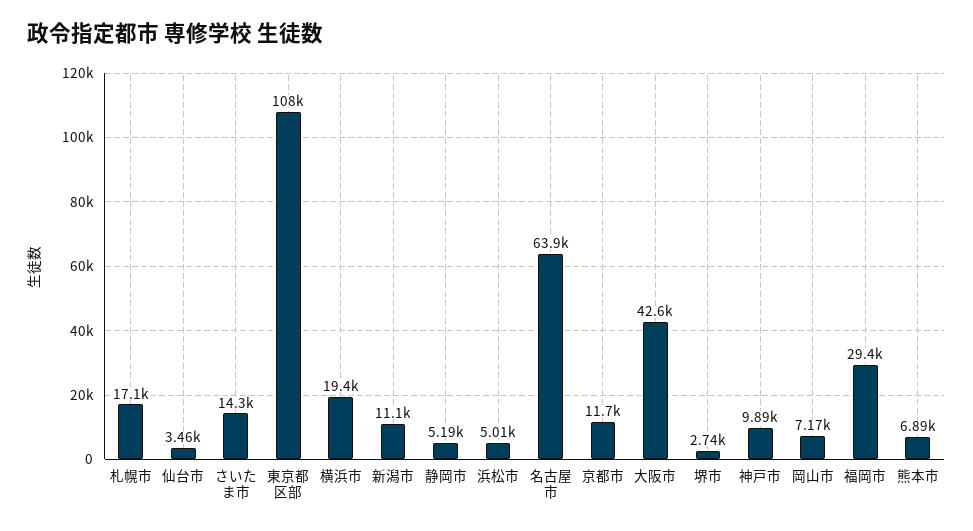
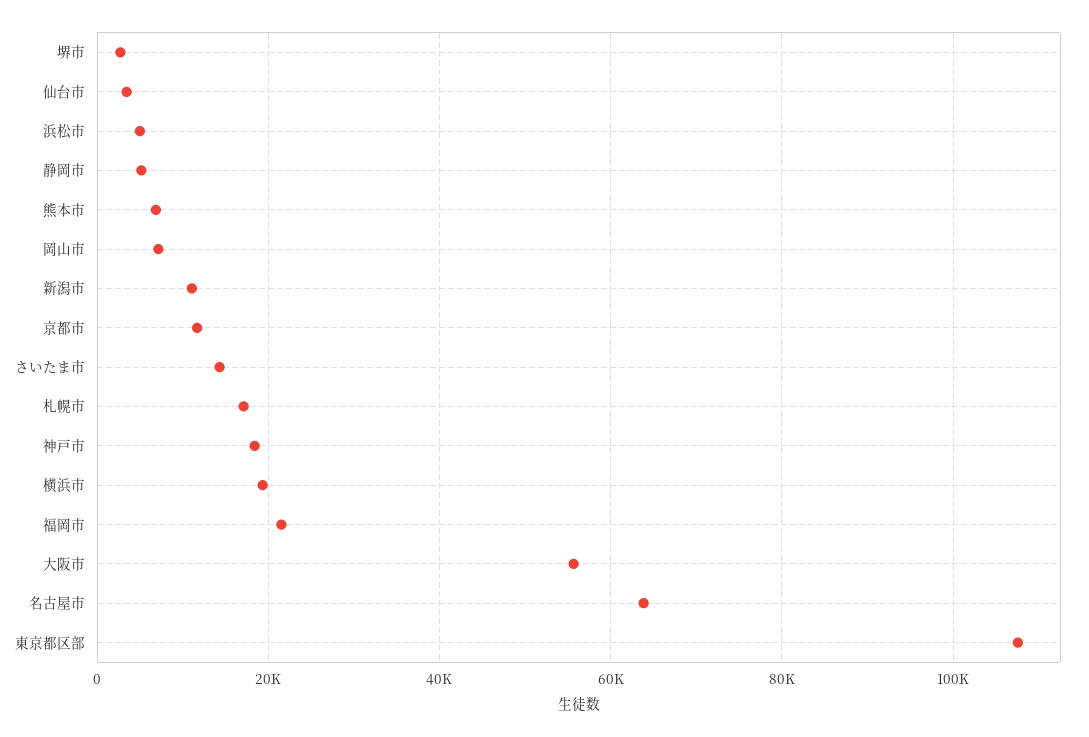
  {
    "札幌市": 17100,
    "仙台市": 3460,
    "さいたま市": 14300,
    "東京都区部": 108000,
    "横浜市": 19400,
    "新潟市": 11100,
    "静岡市": 5190,
    "浜松市": 5010,
    "名古屋市": 63900,
    "京都市": 11700,
-   "大阪市": 42600,
+   "大阪市": 56000,
    "堺市": 2740,
-   "神戸市": 9890,
+   "神戸市": 18000,
    "岡山市": 7170,
-   "福岡市": 29400,
+   "福岡市": 22000,
    "熊本市": 6890
  }

